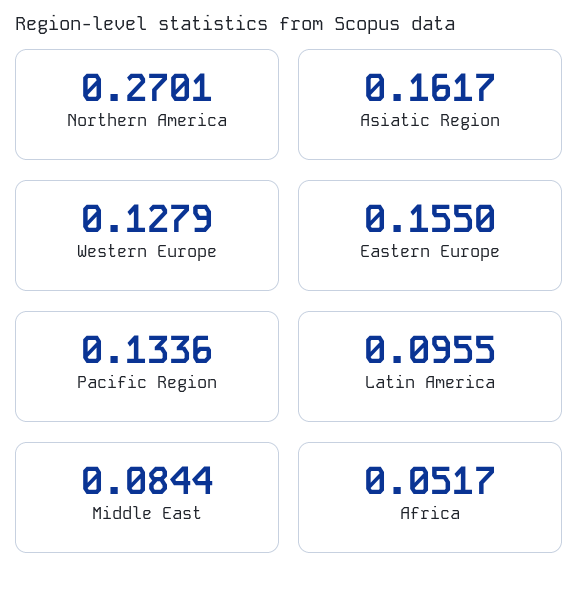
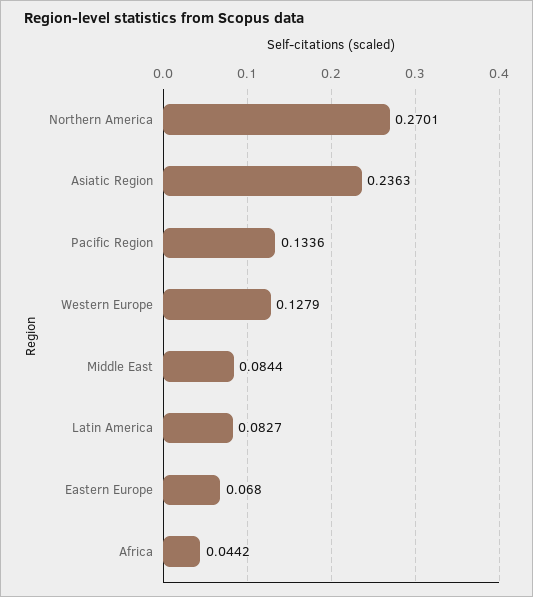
  {
    "Northern America": 0.2701,
-   "Asiatic Region": 0.1617,
+   "Asiatic Region": 0.2363,
    "Western Europe": 0.1279,
-   "Eastern Europe": 0.155,
+   "Eastern Europe": 0.068,
    "Pacific Region": 0.1336,
-   "Latin America": 0.0955,
+   "Latin America": 0.0827,
    "Middle East": 0.0844,
-   "Africa": 0.0517
+   "Africa": 0.0442
  }

